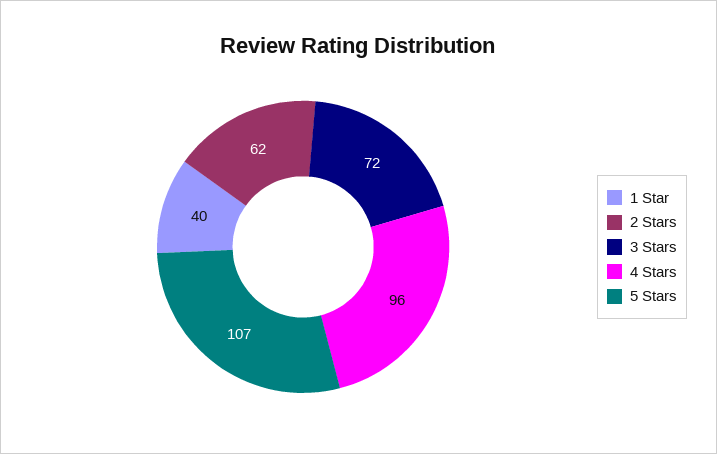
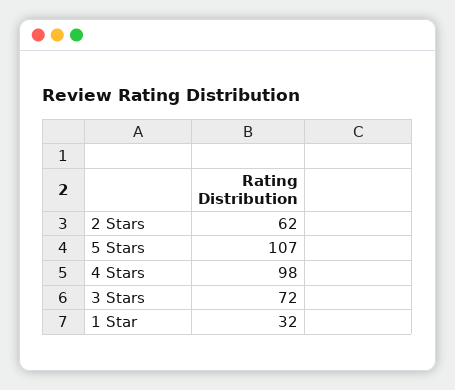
  {
-   "1 Star": 40,
+   "1 Star": 32,
    "2 Stars": 62,
    "3 Stars": 72,
-   "4 Stars": 96,
+   "4 Stars": 98,
    "5 Stars": 107
  }

